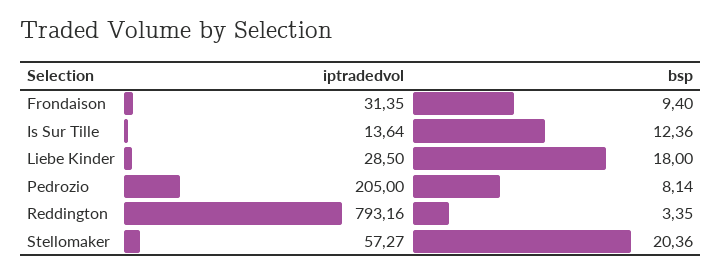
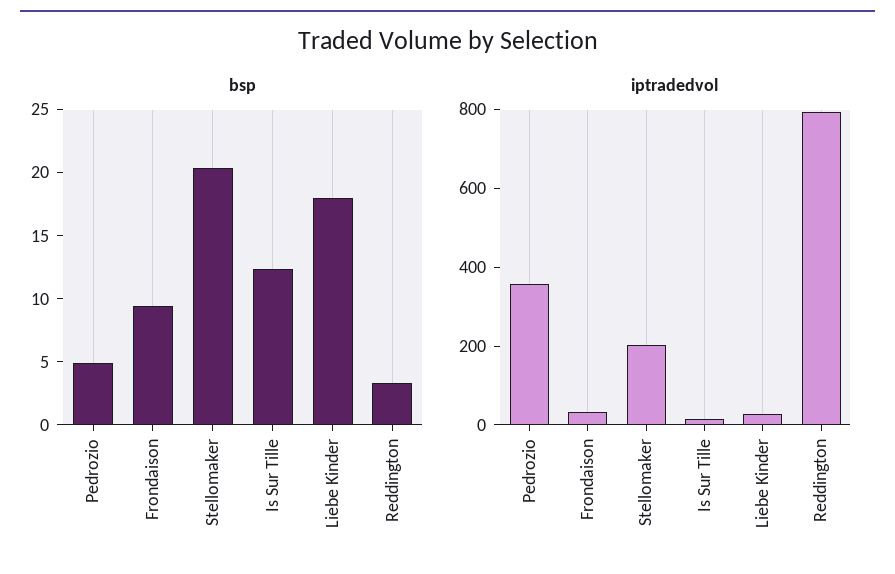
  {
    "iptradedvol": {
      "Frondaison": 31.35,
      "Is Sur Tille": 13.64,
      "Liebe Kinder": 28.5,
-     "Pedrozio": 205,
+     "Pedrozio": 350,
      "Reddington": 793.16,
-     "Stellomaker": 57.27
+     "Stellomaker": 200
    },
    "bsp": {
      "Frondaison": 9.4,
      "Is Sur Tille": 12.36,
      "Liebe Kinder": 18,
-     "Pedrozio": 8.14,
+     "Pedrozio": 5,
      "Reddington": 3.35,
      "Stellomaker": 20.36
    }
  }

